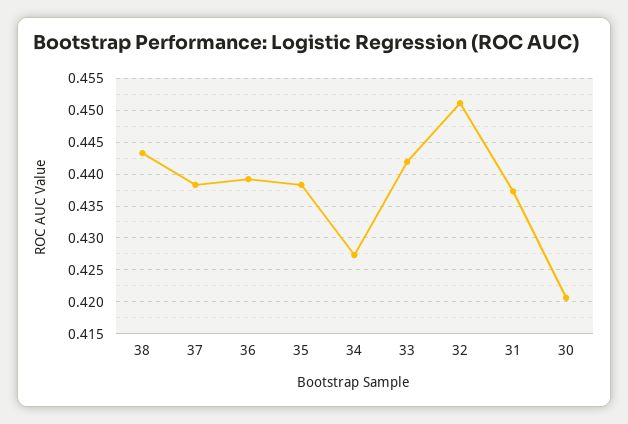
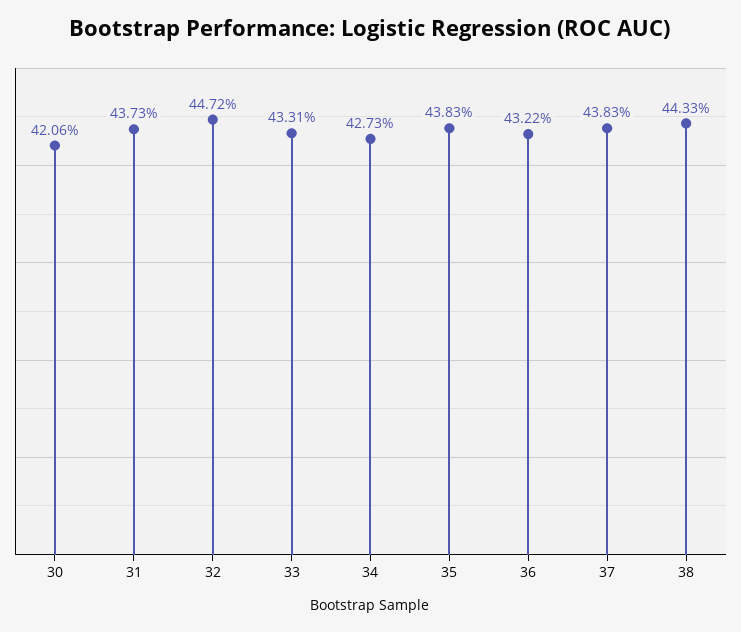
  {
    "38": 0.4433,
    "37": 0.4383,
-   "36": 0.439,
+   "36": 0.4322,
    "35": 0.4383,
    "34": 0.4273,
-   "33": 0.442,
+   "33": 0.4331,
-   "32": 0.451,
+   "32": 0.4472,
    "31": 0.4373,
    "30": 0.4206
  }

